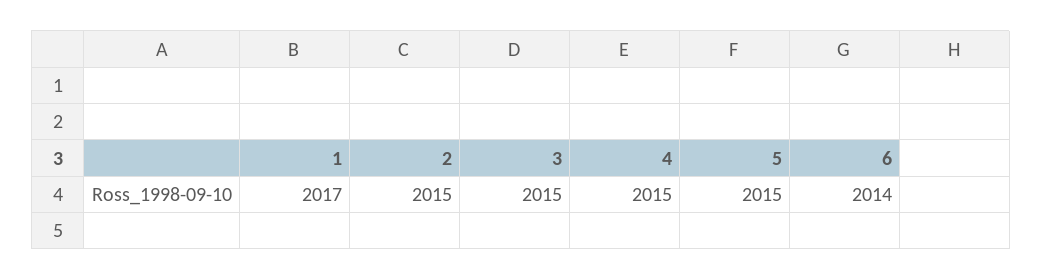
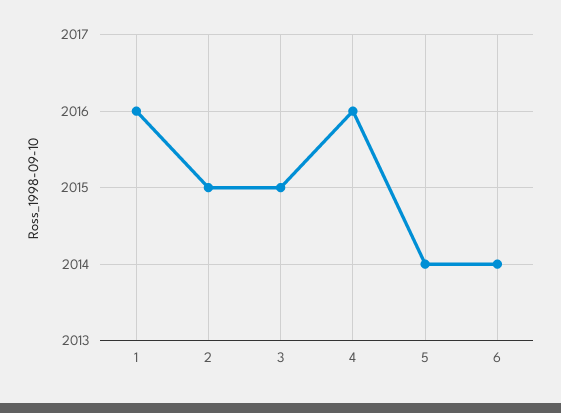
  {
-   "1": 2017,
+   "1": 2016,
    "2": 2015,
    "3": 2015,
-   "4": 2015,
+   "4": 2016,
-   "5": 2015,
+   "5": 2014,
    "6": 2014
  }

